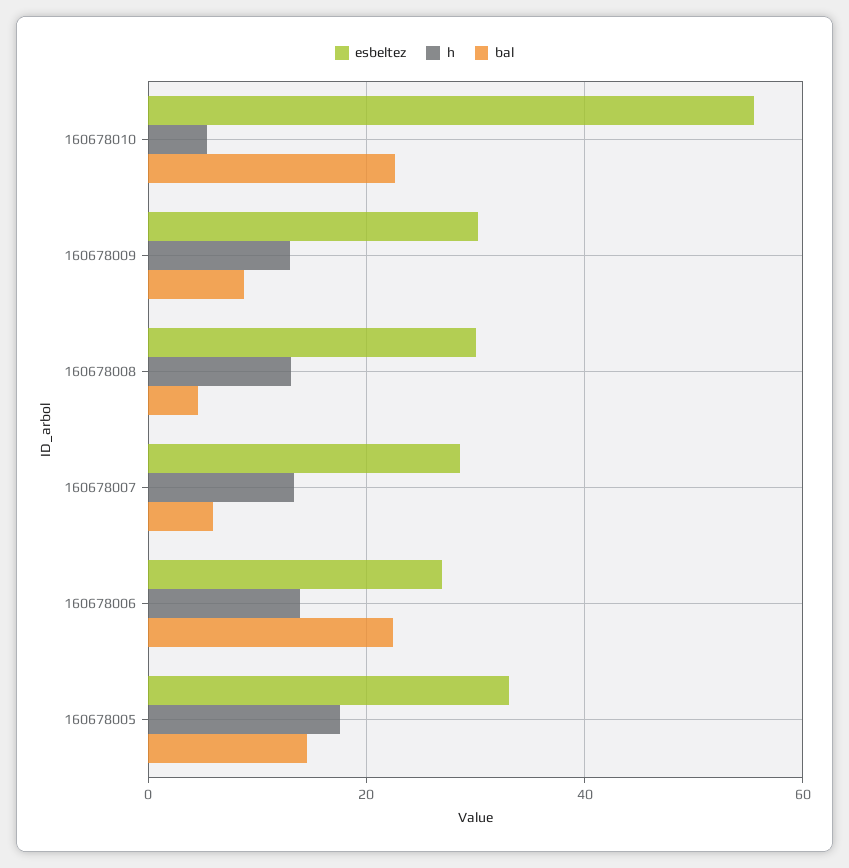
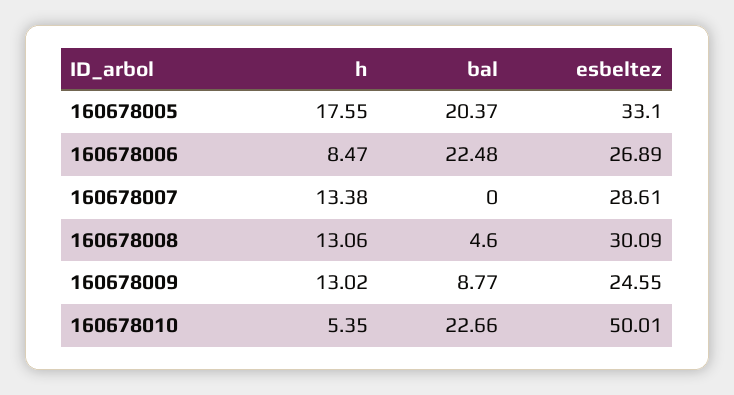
  {
    "esbeltez": {
-     "160678010": 56,
+     "160678010": 50.01,
-     "160678009": 30,
+     "160678009": 24.55,
      "160678008": 30.09,
      "160678007": 28.61,
      "160678006": 26.89,
      "160678005": 33.1
    },
    "h": {
      "160678010": 5.35,
      "160678009": 13.02,
      "160678008": 13.06,
      "160678007": 13.38,
-     "160678006": 14,
+     "160678006": 8.47,
      "160678005": 17.55
    },
    "bal": {
      "160678010": 22.66,
      "160678009": 8.77,
      "160678008": 4.6,
-     "160678007": 6,
+     "160678007": 0,
      "160678006": 22.48,
-     "160678005": 14
+     "160678005": 20.37
    }
  }

